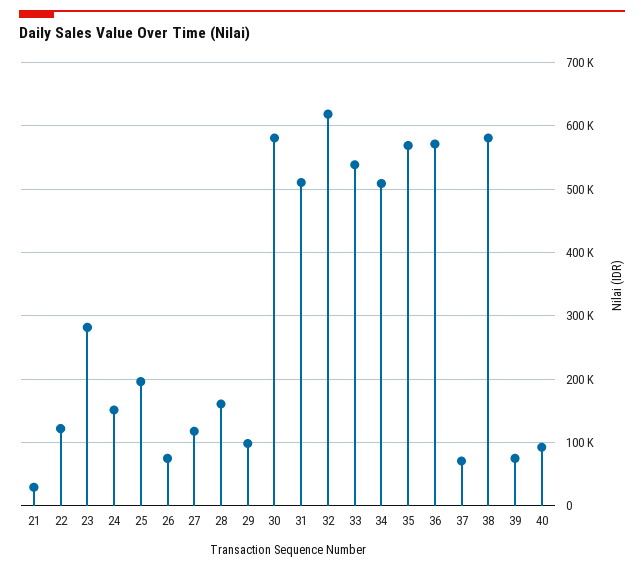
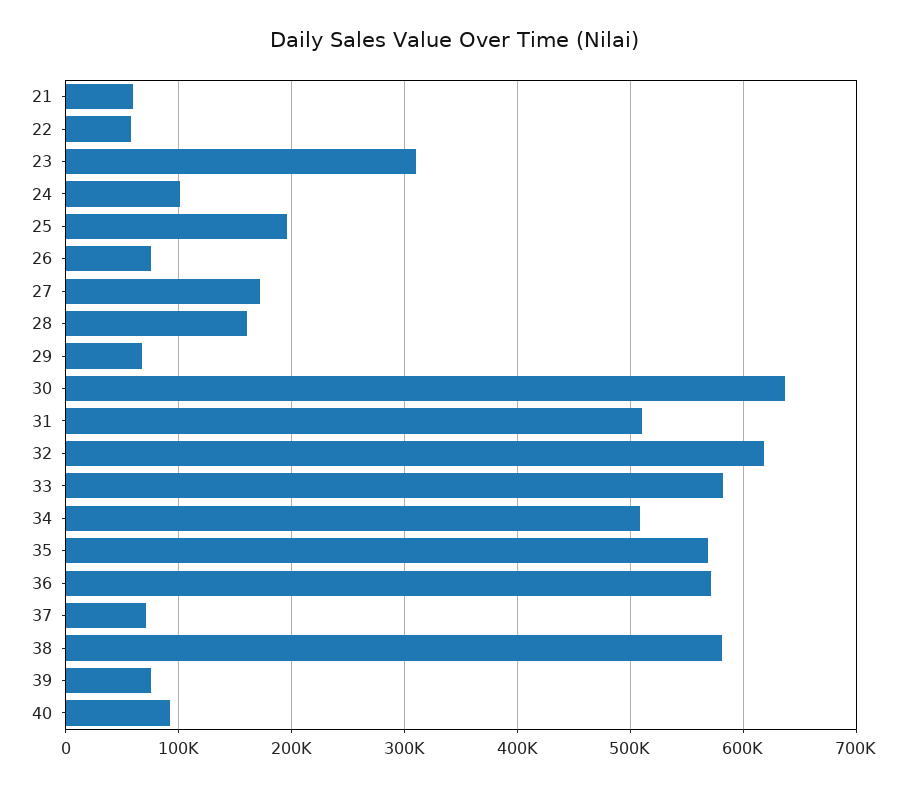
  {
-   "21": 30000,
+   "21": 60000,
-   "22": 120000,
+   "22": 60000,
-   "23": 280000,
+   "23": 310000,
-   "24": 150000,
+   "24": 100000,
    "25": 200000,
    "26": 70000,
-   "27": 120000,
+   "27": 170000,
    "28": 160000,
-   "29": 100000,
+   "29": 70000,
-   "30": 580000,
+   "30": 640000,
    "31": 510000,
    "32": 620000,
-   "33": 540000,
+   "33": 580000,
    "34": 510000,
    "35": 570000,
    "36": 570000,
    "37": 70000,
    "38": 580000,
    "39": 70000,
    "40": 90000
  }

